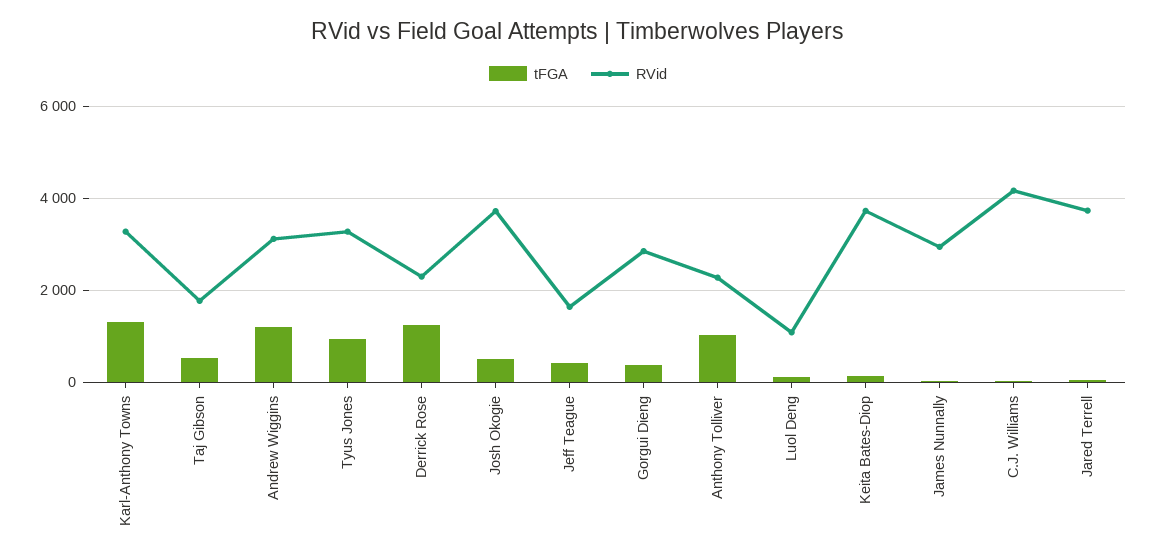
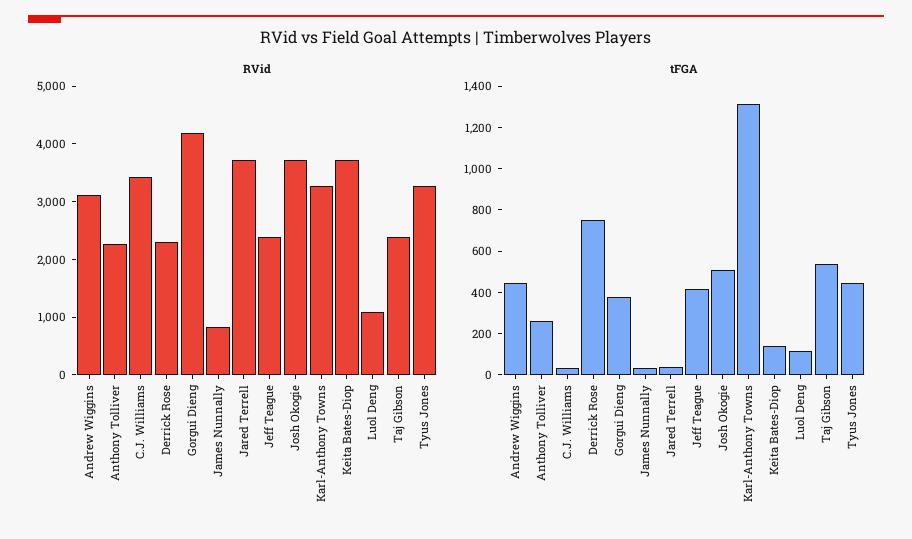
  {
    "tFGA": {
      "Karl-Anthony Towns": 1300,
      "Taj Gibson": 550,
-     "Andrew Wiggins": 1200,
+     "Andrew Wiggins": 450,
-     "Tyus Jones": 1000,
+     "Tyus Jones": 450,
-     "Derrick Rose": 1200,
+     "Derrick Rose": 750,
      "Josh Okogie": 500,
      "Jeff Teague": 400,
      "Gorgui Dieng": 400,
-     "Anthony Tolliver": 1000,
+     "Anthony Tolliver": 250,
      "Luol Deng": 100,
      "Keita Bates-Diop": 150,
      "James Nunnally": 50,
      "C.J. Williams": 50,
      "Jared Terrell": 50
    },
    "RVid": {
      "Karl-Anthony Towns": 3200,
-     "Taj Gibson": 1800,
+     "Taj Gibson": 2400,
      "Andrew Wiggins": 3200,
      "Tyus Jones": 3200,
      "Derrick Rose": 2200,
      "Josh Okogie": 3800,
-     "Jeff Teague": 1600,
+     "Jeff Teague": 2400,
-     "Gorgui Dieng": 2800,
+     "Gorgui Dieng": 4200,
      "Anthony Tolliver": 2200,
      "Luol Deng": 1000,
      "Keita Bates-Diop": 3800,
-     "James Nunnally": 3000,
+     "James Nunnally": 800,
-     "C.J. Williams": 4200,
+     "C.J. Williams": 3400,
      "Jared Terrell": 3800
    }
  }

